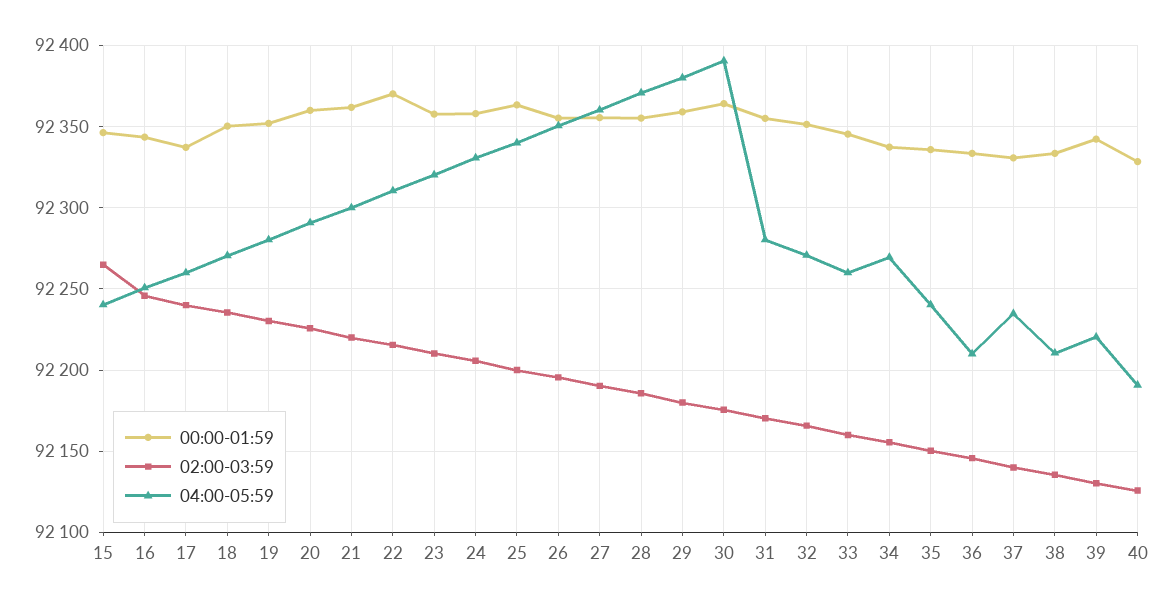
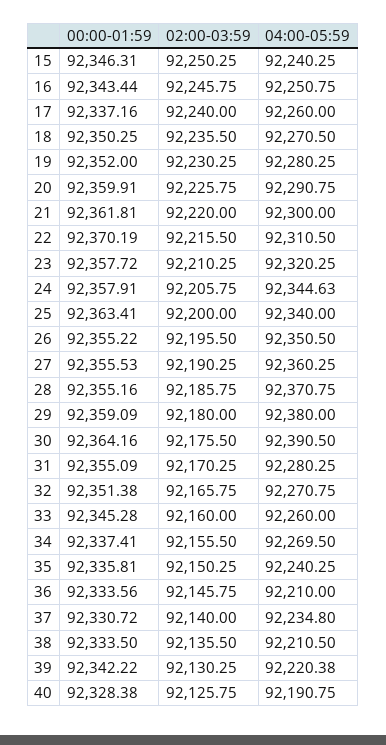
  {
    "00:00-01:59": {
      "15": 92346.31,
      "16": 92343.44,
      "17": 92337.16,
      "18": 92350.25,
      "19": 92352,
      "20": 92359.91,
      "21": 92361.81,
      "22": 92370.19,
      "23": 92357.72,
      "24": 92357.91,
      "25": 92363.41,
      "26": 92355.22,
      "27": 92355.53,
      "28": 92355.16,
      "29": 92359.09,
      "30": 92364.16,
      "31": 92355.09,
      "32": 92351.38,
      "33": 92345.28,
      "34": 92337.41,
      "35": 92335.81,
      "36": 92333.56,
      "37": 92330.72,
      "38": 92333.5,
      "39": 92342.22,
      "40": 92328.38
    },
    "02:00-03:59": {
-     "15": 92265,
+     "15": 92250.25,
      "16": 92245.75,
      "17": 92240,
      "18": 92235.5,
      "19": 92230.25,
      "20": 92225.75,
      "21": 92220,
      "22": 92215.5,
      "23": 92210.25,
      "24": 92205.75,
      "25": 92200,
      "26": 92195.5,
      "27": 92190.25,
      "28": 92185.75,
      "29": 92180,
      "30": 92175.5,
      "31": 92170.25,
      "32": 92165.75,
      "33": 92160,
      "34": 92155.5,
      "35": 92150.25,
      "36": 92145.75,
      "37": 92140,
      "38": 92135.5,
      "39": 92130.25,
      "40": 92125.75
    },
    "04:00-05:59": {
      "15": 92240.25,
      "16": 92250.75,
      "17": 92260,
      "18": 92270.5,
      "19": 92280.25,
      "20": 92290.75,
      "21": 92300,
      "22": 92310.5,
      "23": 92320.25,
-     "24": 92330,
+     "24": 92344.63,
      "25": 92340,
      "26": 92350.5,
      "27": 92360.25,
      "28": 92370.75,
      "29": 92380,
      "30": 92390.5,
      "31": 92280.25,
      "32": 92270.75,
      "33": 92260,
      "34": 92269.5,
      "35": 92240.25,
      "36": 92210,
      "37": 92234.8,
      "38": 92210.5,
      "39": 92220.38,
      "40": 92190.75
    }
  }

